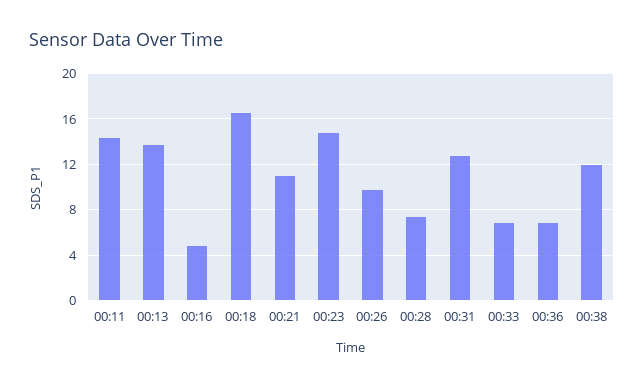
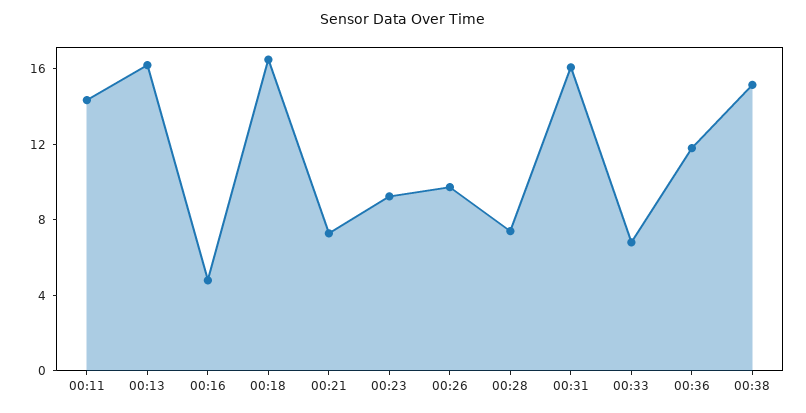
  {
    "00:11": 14,
-   "00:13": 14,
+   "00:13": 16,
    "00:16": 5,
    "00:18": 17,
-   "00:21": 11,
+   "00:21": 7,
-   "00:23": 15,
+   "00:23": 9,
    "00:26": 10,
    "00:28": 7,
-   "00:31": 13,
+   "00:31": 16,
    "00:33": 7,
-   "00:36": 7,
+   "00:36": 12,
-   "00:38": 12
+   "00:38": 15
  }

